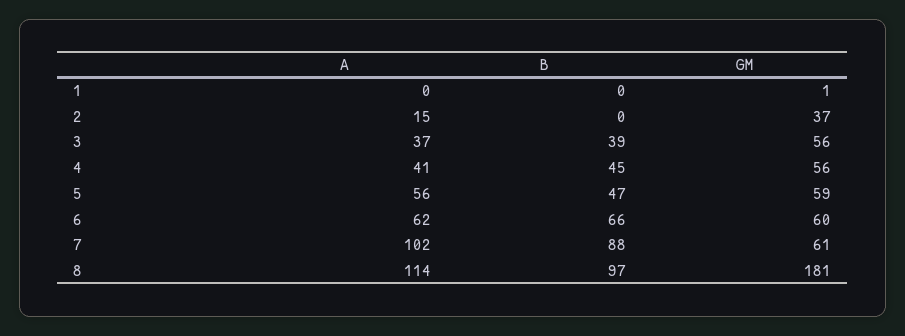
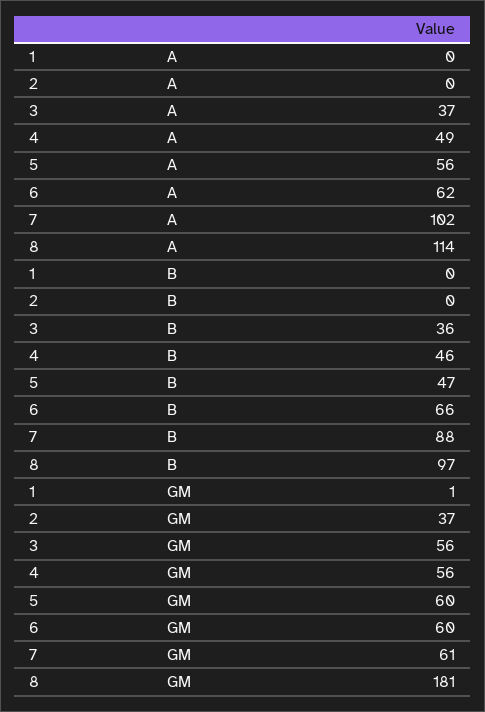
  {
    "A": {
      "1": 0,
-     "2": 15,
+     "2": 0,
      "3": 37,
-     "4": 41,
+     "4": 49,
      "5": 56,
      "6": 62,
      "7": 102,
      "8": 114
    },
    "B": {
      "1": 0,
      "2": 0,
-     "3": 39,
+     "3": 36,
-     "4": 45,
+     "4": 46,
      "5": 47,
      "6": 66,
      "7": 88,
      "8": 97
    },
    "GM": {
      "1": 1,
      "2": 37,
      "3": 56,
      "4": 56,
-     "5": 59,
+     "5": 60,
      "6": 60,
      "7": 61,
      "8": 181
    }
  }

